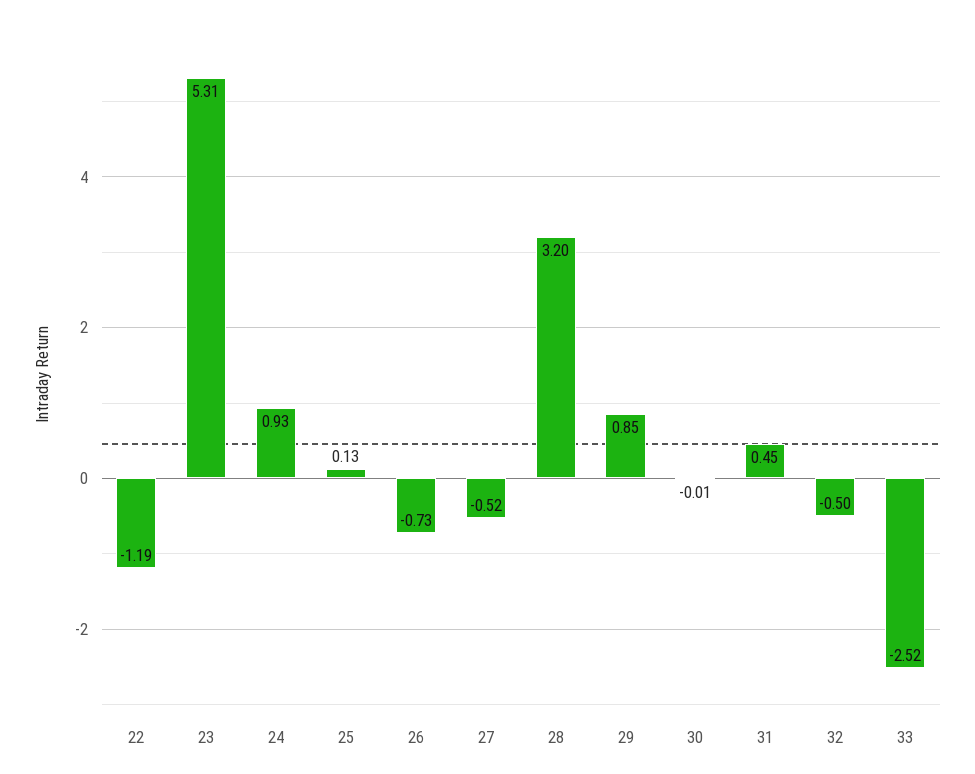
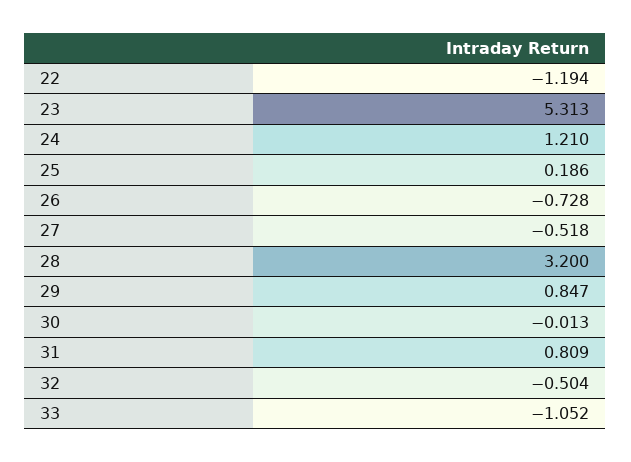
  {
    "22": -1.194,
    "23": 5.313,
-   "24": 0.93,
+   "24": 1.21,
-   "25": 0.13,
+   "25": 0.186,
    "26": -0.728,
    "27": -0.518,
    "28": 3.2,
    "29": 0.847,
    "30": -0.013,
-   "31": 0.45,
+   "31": 0.809,
    "32": -0.504,
-   "33": -2.52
+   "33": -1.052
  }

